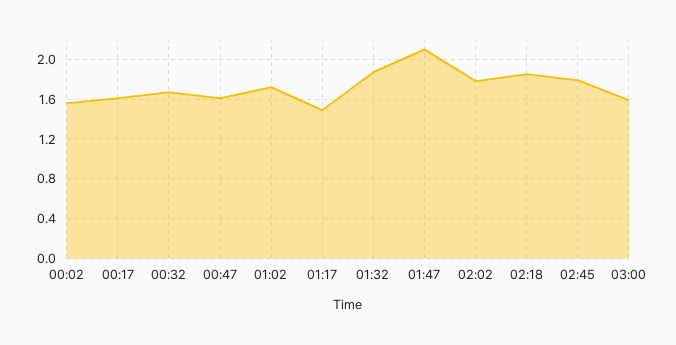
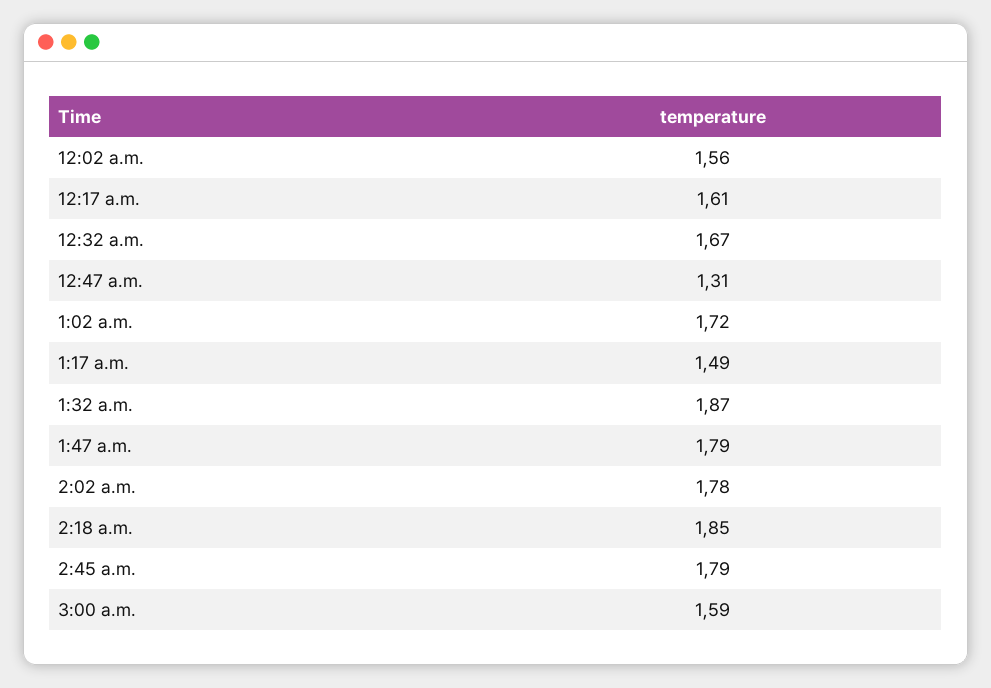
  {
    "00:02": 1.56,
    "00:17": 1.61,
    "00:32": 1.67,
-   "00:47": 1.6,
+   "00:47": 1.31,
    "01:02": 1.72,
    "01:17": 1.49,
    "01:32": 1.87,
-   "01:47": 2.1,
+   "01:47": 1.79,
    "02:02": 1.78,
    "02:18": 1.85,
    "02:45": 1.79,
    "03:00": 1.59
  }

